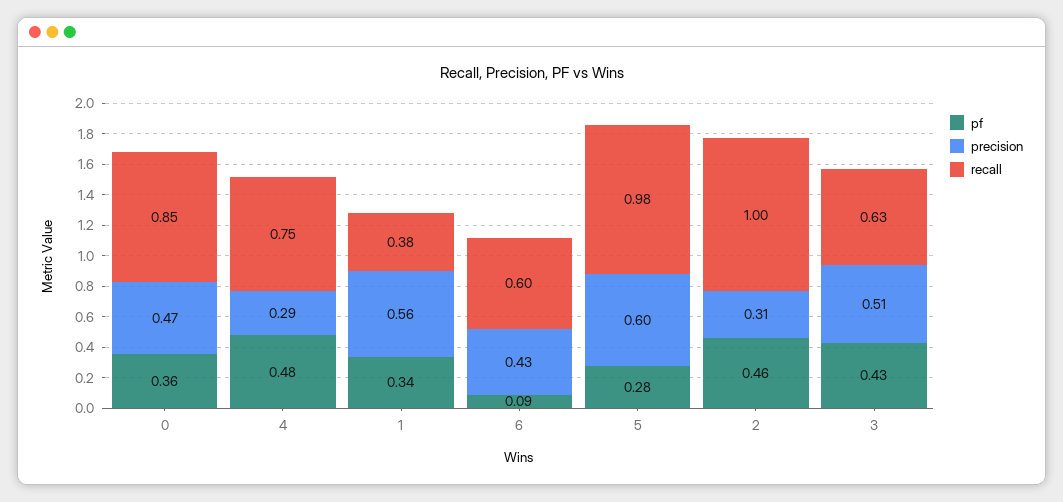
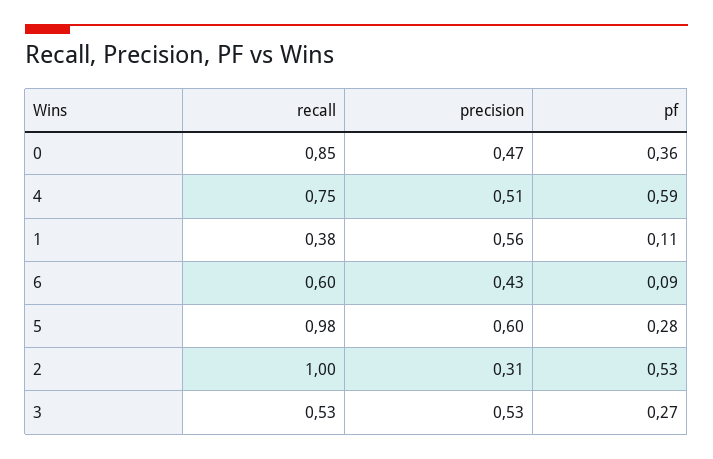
  {
    "pf": {
      "0": 0.36,
-     "4": 0.48,
+     "4": 0.59,
-     "1": 0.34,
+     "1": 0.11,
      "6": 0.09,
      "5": 0.28,
-     "2": 0.46,
+     "2": 0.53,
-     "3": 0.43
+     "3": 0.27
    },
    "precision": {
      "0": 0.47,
-     "4": 0.29,
+     "4": 0.51,
      "1": 0.56,
      "6": 0.43,
      "5": 0.6,
      "2": 0.31,
-     "3": 0.51
+     "3": 0.53
    },
    "recall": {
      "0": 0.85,
      "4": 0.75,
      "1": 0.38,
      "6": 0.6,
      "5": 0.98,
      "2": 1,
-     "3": 0.63
+     "3": 0.53
    }
  }

